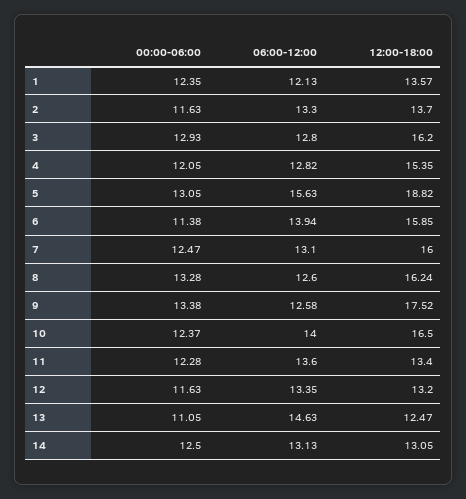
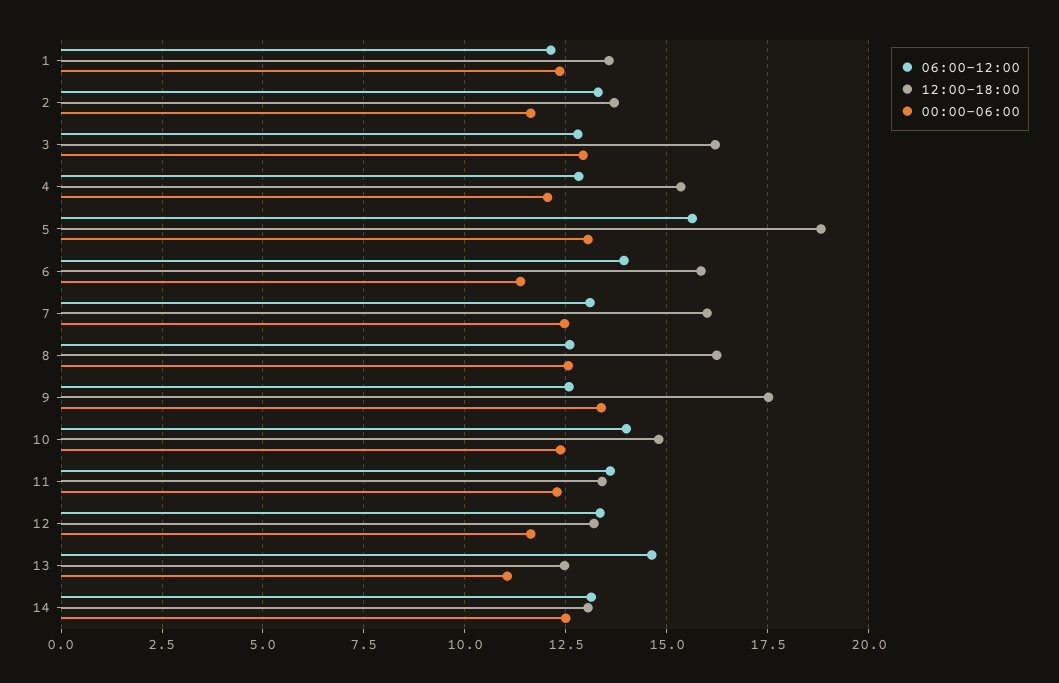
  {
    "00:00-06:00": {
      "1": 12.35,
      "2": 11.63,
      "3": 12.93,
      "4": 12.05,
      "5": 13.05,
      "6": 11.38,
      "7": 12.47,
-     "8": 13.28,
+     "8": 12.5,
      "9": 13.38,
      "10": 12.37,
      "11": 12.28,
      "12": 11.63,
      "13": 11.05,
      "14": 12.5
    },
    "06:00-12:00": {
      "1": 12.13,
      "2": 13.3,
      "3": 12.8,
      "4": 12.82,
      "5": 15.63,
      "6": 13.94,
      "7": 13.1,
      "8": 12.6,
      "9": 12.58,
      "10": 14,
      "11": 13.6,
      "12": 13.35,
      "13": 14.63,
      "14": 13.13
    },
    "12:00-18:00": {
      "1": 13.57,
      "2": 13.7,
      "3": 16.2,
      "4": 15.35,
      "5": 18.82,
      "6": 15.85,
      "7": 16,
      "8": 16.24,
      "9": 17.52,
-     "10": 16.5,
+     "10": 14.75,
      "11": 13.4,
      "12": 13.2,
      "13": 12.47,
      "14": 13.05
    }
  }

